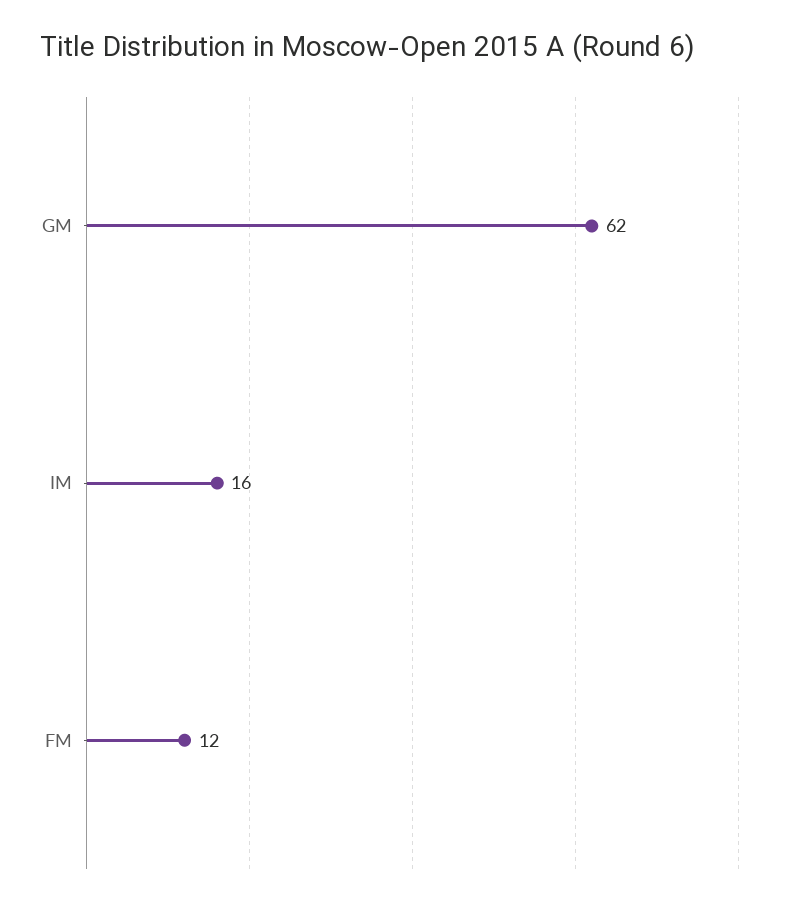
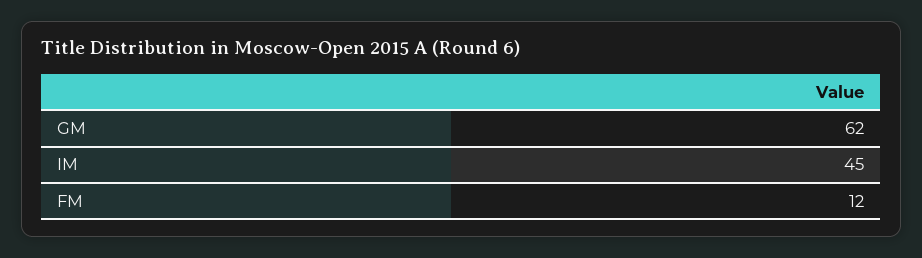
  {
    "GM": 62,
-   "IM": 16,
+   "IM": 45,
    "FM": 12
  }

